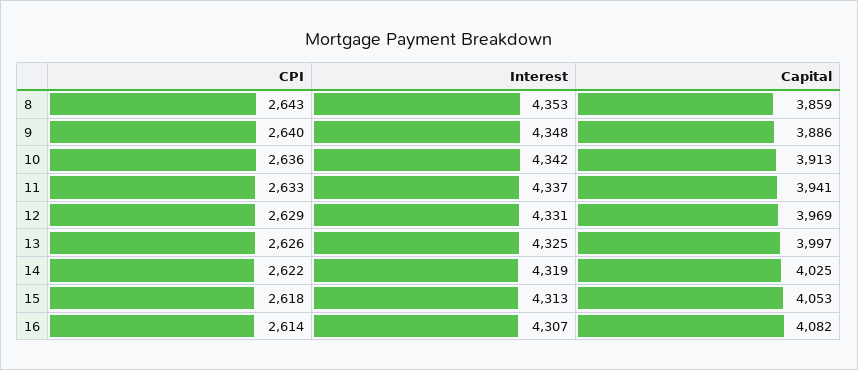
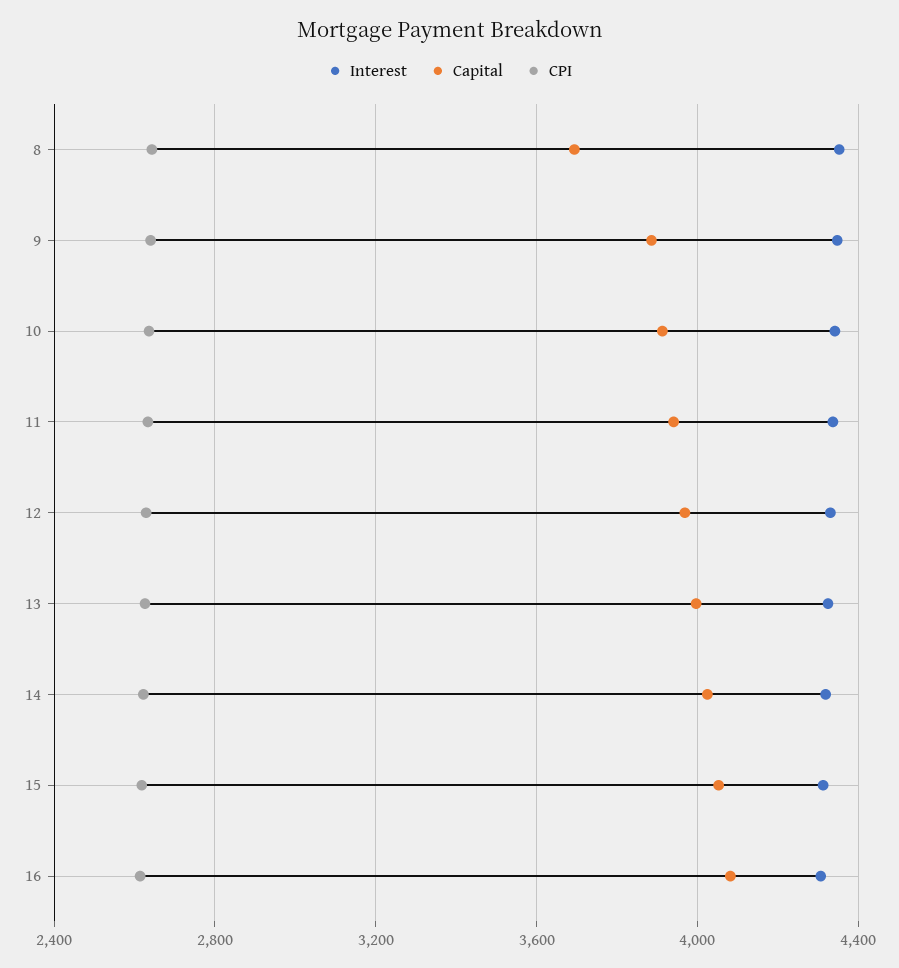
  {
    "CPI": {
      "8": 2643,
      "9": 2640,
      "10": 2636,
      "11": 2633,
      "12": 2629,
      "13": 2626,
      "14": 2622,
      "15": 2618,
      "16": 2614
    },
    "Interest": {
      "8": 4353,
      "9": 4348,
      "10": 4342,
      "11": 4337,
      "12": 4331,
      "13": 4325,
      "14": 4319,
      "15": 4313,
      "16": 4307
    },
    "Capital": {
-     "8": 3859,
+     "8": 3700,
      "9": 3886,
      "10": 3913,
      "11": 3941,
      "12": 3969,
      "13": 3997,
      "14": 4025,
      "15": 4053,
      "16": 4082
    }
  }

